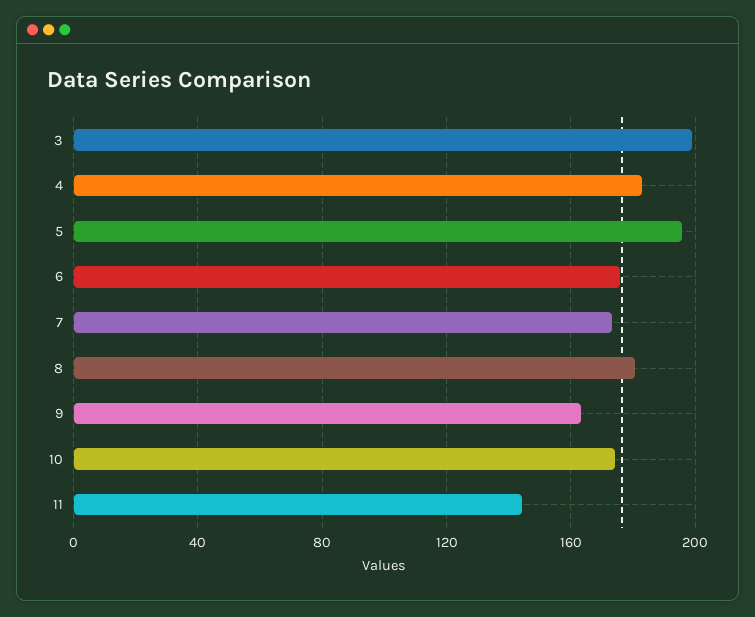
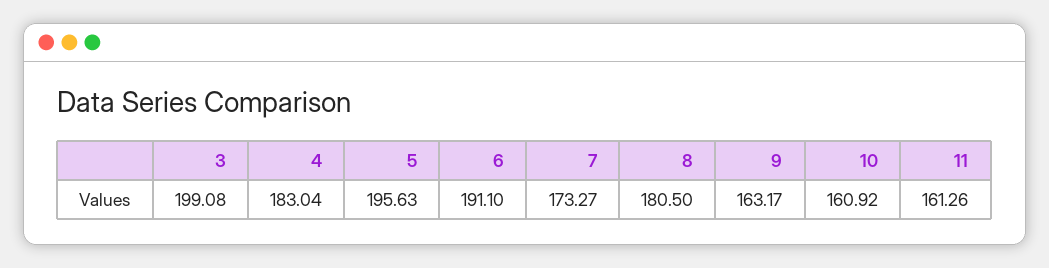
  {
    "3": 199.08,
    "4": 183.04,
    "5": 195.63,
-   "6": 175,
+   "6": 191.1,
    "7": 173.27,
    "8": 180.5,
    "9": 163.17,
-   "10": 175,
+   "10": 160.92,
-   "11": 145
+   "11": 161.26
  }

